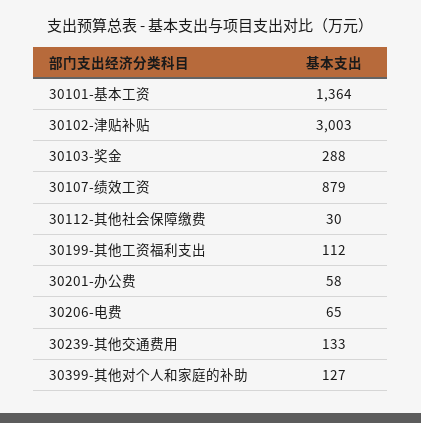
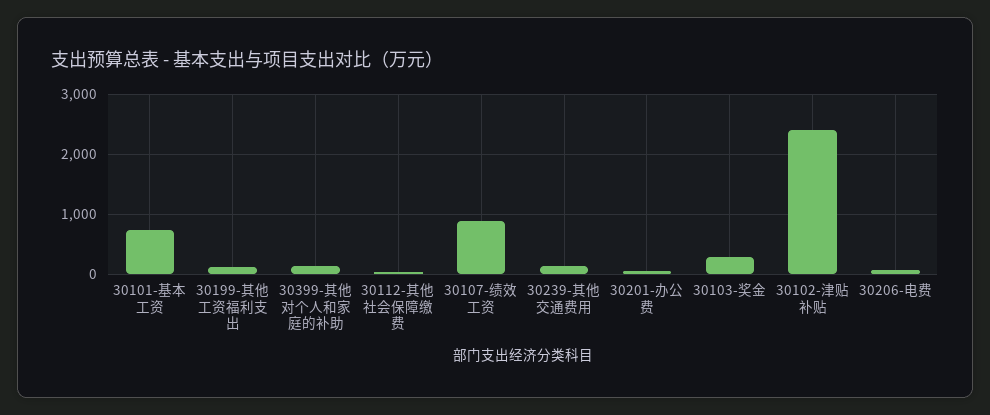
  {
-   "30101-基本工资": 1364,
+   "30101-基本工资": 800,
-   "30102-津贴补贴": 3003,
+   "30102-津贴补贴": 2400,
    "30103-奖金": 288,
    "30107-绩效工资": 879,
    "30112-其他社会保障缴费": 30,
    "30199-其他工资福利支出": 112,
    "30201-办公费": 58,
    "30206-电费": 65,
    "30239-其他交通费用": 133,
    "30399-其他对个人和家庭的补助": 127
  }

